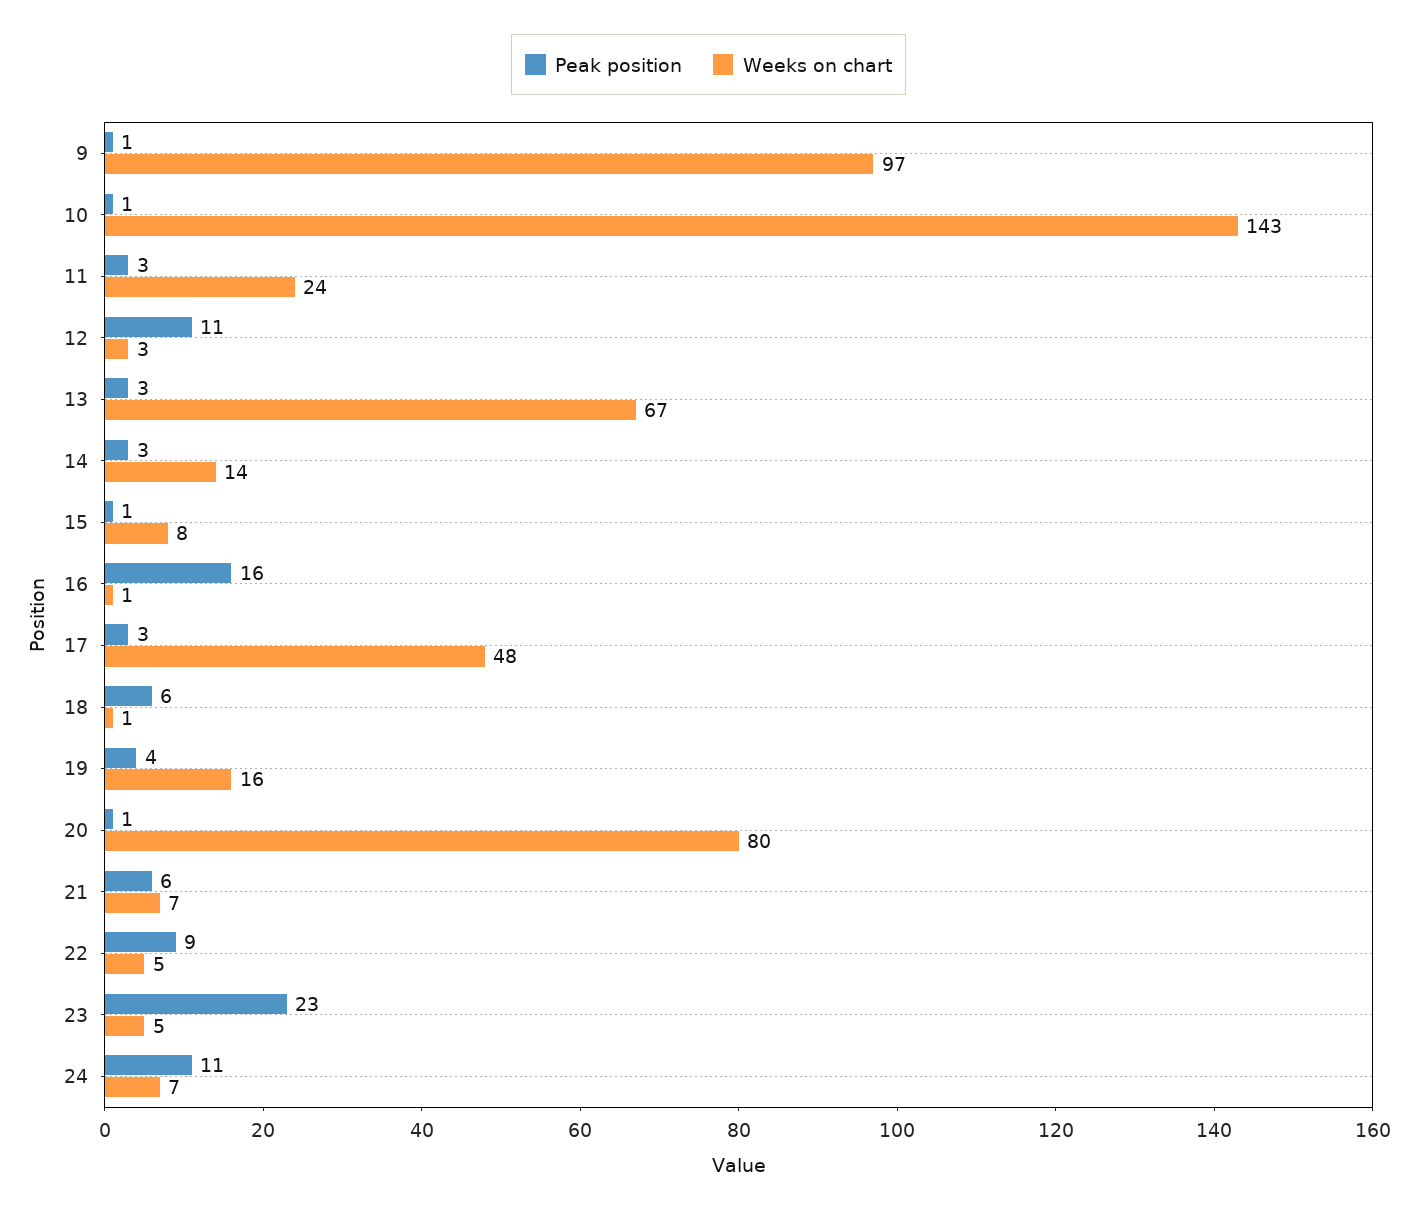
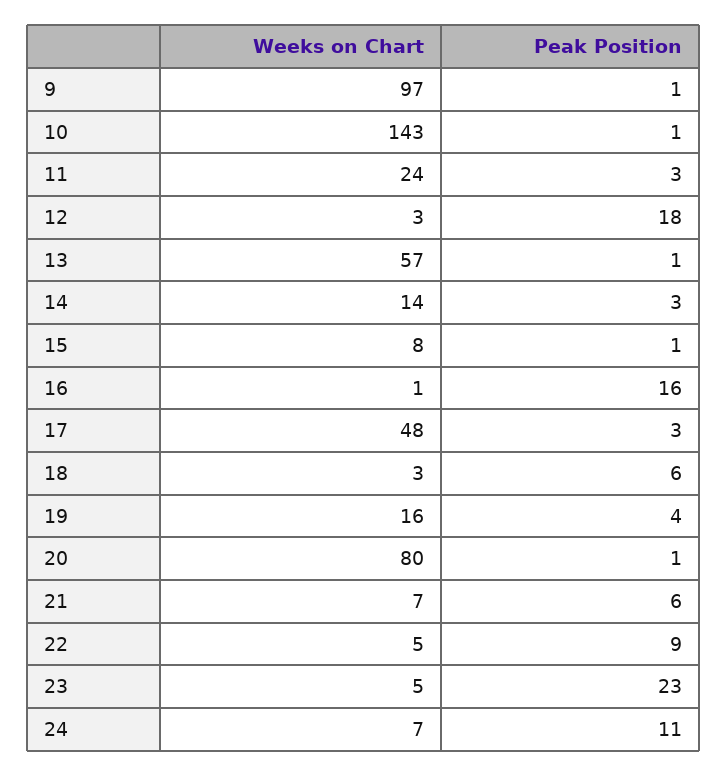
  {
    "Peak position": {
      "9": 1,
      "10": 1,
      "11": 3,
-     "12": 11,
+     "12": 18,
-     "13": 3,
+     "13": 1,
      "14": 3,
      "15": 1,
      "16": 16,
      "17": 3,
      "18": 6,
      "19": 4,
      "20": 1,
      "21": 6,
      "22": 9,
      "23": 23,
      "24": 11
    },
    "Weeks on chart": {
      "9": 97,
      "10": 143,
      "11": 24,
      "12": 3,
-     "13": 67,
+     "13": 57,
      "14": 14,
      "15": 8,
      "16": 1,
      "17": 48,
-     "18": 1,
+     "18": 3,
      "19": 16,
      "20": 80,
      "21": 7,
      "22": 5,
      "23": 5,
      "24": 7
    }
  }

